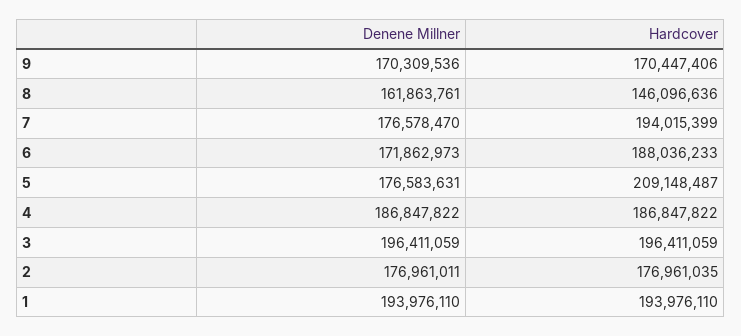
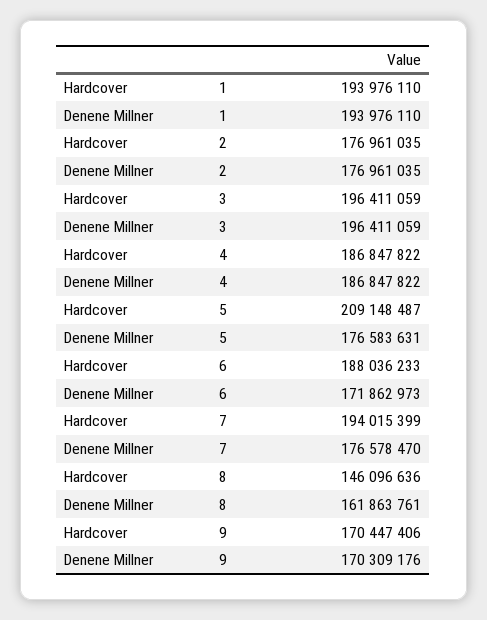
  {
    "Denene Millner": {
-     "9": 170309536,
+     "9": 170309176,
      "8": 161863761,
      "7": 176578470,
      "6": 171862973,
      "5": 176583631,
      "4": 186847822,
      "3": 196411059,
-     "2": 176961011,
+     "2": 176961035,
      "1": 193976110
    },
    "Hardcover": {
      "9": 170447406,
      "8": 146096636,
      "7": 194015399,
      "6": 188036233,
      "5": 209148487,
      "4": 186847822,
      "3": 196411059,
      "2": 176961035,
      "1": 193976110
    }
  }

